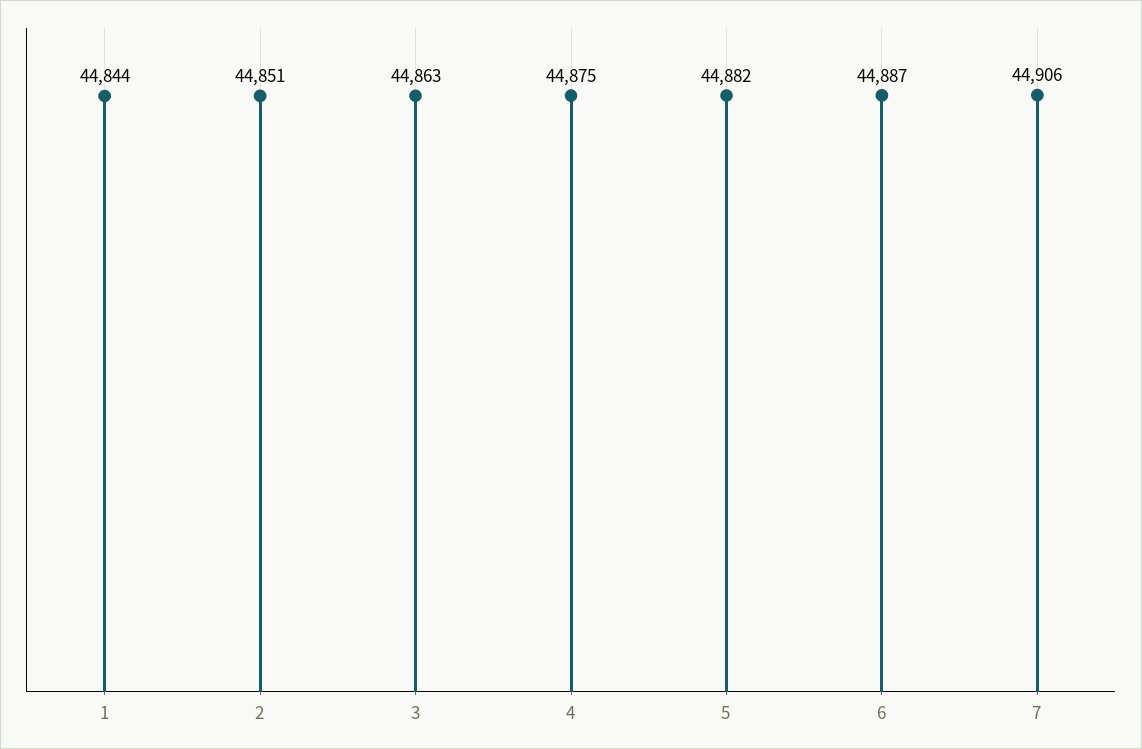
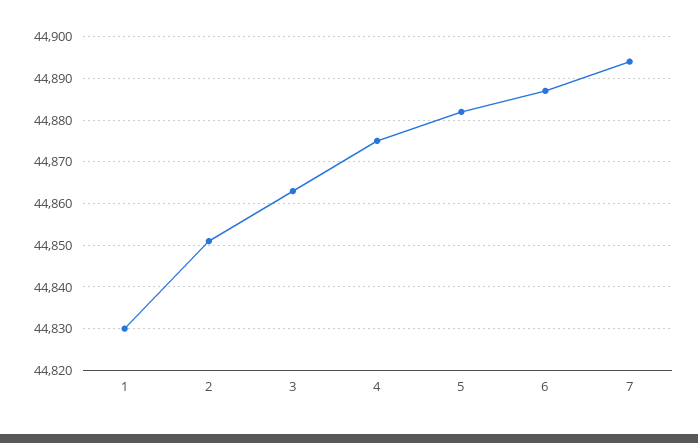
  {
-   "1": 44844,
+   "1": 44830,
    "2": 44851,
    "3": 44863,
    "4": 44875,
    "5": 44882,
    "6": 44887,
-   "7": 44906
+   "7": 44895
  }

